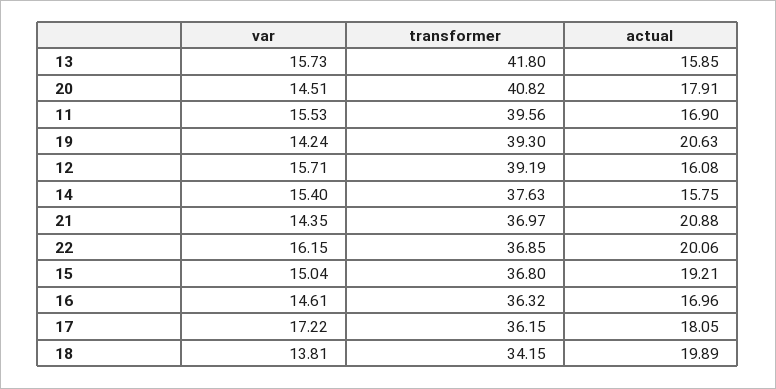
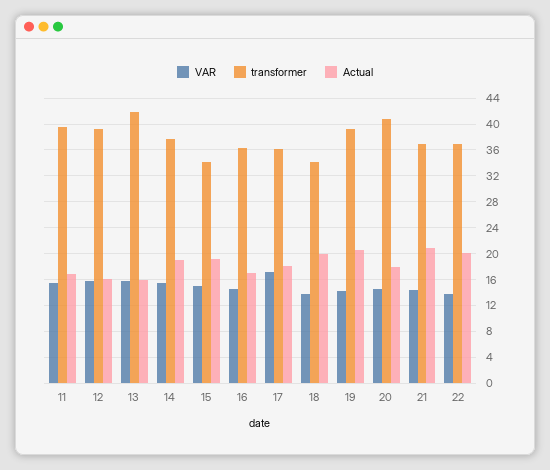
  {
    "var": {
      "13": 15.73,
      "20": 14.51,
      "11": 15.53,
      "19": 14.24,
      "12": 15.71,
      "14": 15.4,
      "21": 14.35,
-     "22": 16.15,
+     "22": 14,
      "15": 15.04,
      "16": 14.61,
      "17": 17.22,
      "18": 13.81
    },
    "transformer": {
      "13": 41.8,
      "20": 40.82,
      "11": 39.56,
      "19": 39.3,
      "12": 39.19,
      "14": 37.63,
      "21": 36.97,
      "22": 36.85,
-     "15": 36.8,
+     "15": 34,
      "16": 36.32,
      "17": 36.15,
      "18": 34.15
    },
    "actual": {
      "13": 15.85,
      "20": 17.91,
      "11": 16.9,
      "19": 20.63,
      "12": 16.08,
-     "14": 15.75,
+     "14": 19,
      "21": 20.88,
      "22": 20.06,
      "15": 19.21,
      "16": 16.96,
      "17": 18.05,
      "18": 19.89
    }
  }

